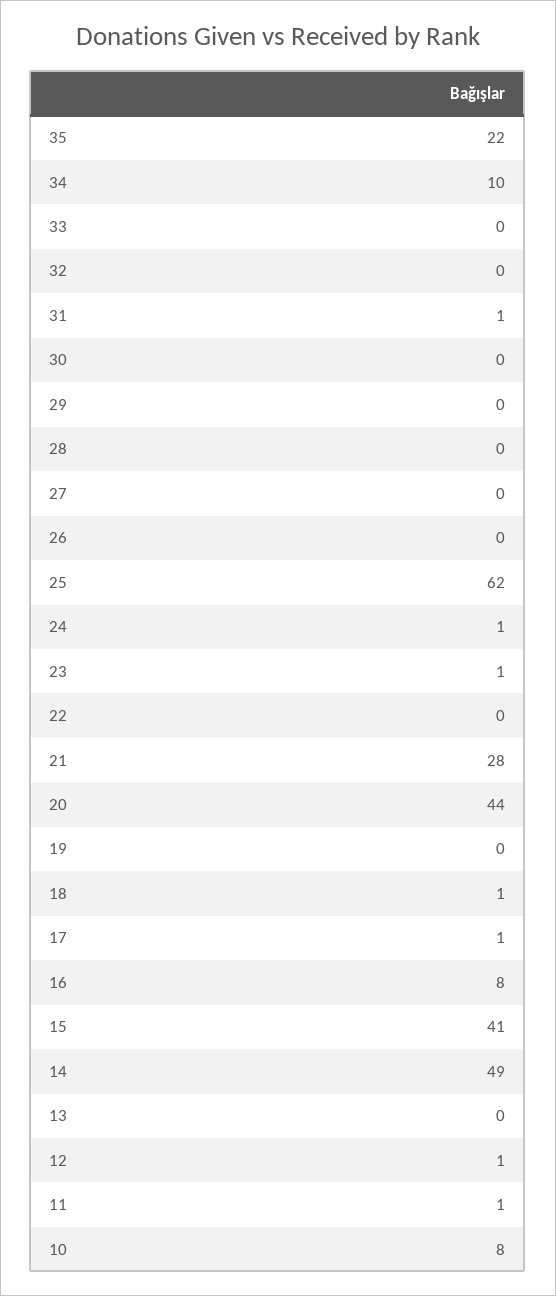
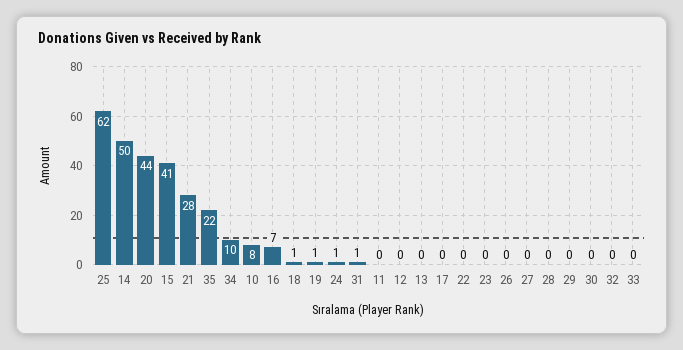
  {
    "35": 22,
    "34": 10,
    "33": 0,
    "32": 0,
    "31": 1,
    "30": 0,
    "29": 0,
    "28": 0,
    "27": 0,
    "26": 0,
    "25": 62,
    "24": 1,
-   "23": 1,
+   "23": 0,
    "22": 0,
    "21": 28,
    "20": 44,
-   "19": 0,
+   "19": 1,
    "18": 1,
-   "17": 1,
+   "17": 0,
-   "16": 8,
+   "16": 7,
    "15": 41,
-   "14": 49,
+   "14": 50,
    "13": 0,
-   "12": 1,
+   "12": 0,
-   "11": 1,
+   "11": 0,
    "10": 8
  }

